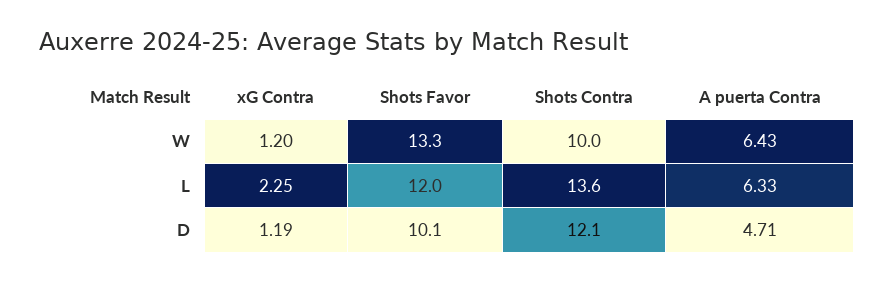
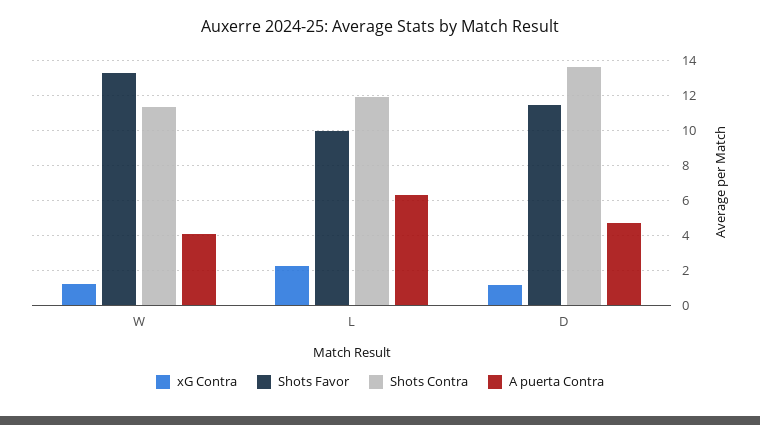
  {
    "xG Contra": {
      "W": 1.2,
      "L": 2.25,
      "D": 1.19
    },
    "Shots Favor": {
      "W": 13.3,
-     "L": 12,
+     "L": 10,
-     "D": 10.1
+     "D": 11.5
    },
    "Shots Contra": {
-     "W": 10,
+     "W": 11.5,
-     "L": 13.6,
+     "L": 12,
-     "D": 12.1
+     "D": 13.5
    },
    "A puerta Contra": {
-     "W": 6.43,
+     "W": 4,
      "L": 6.33,
      "D": 4.71
    }
  }

